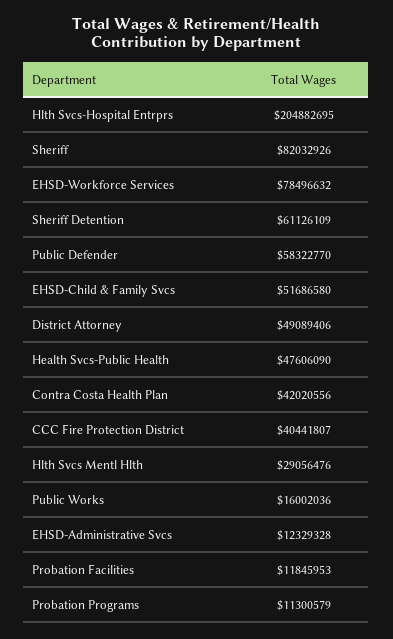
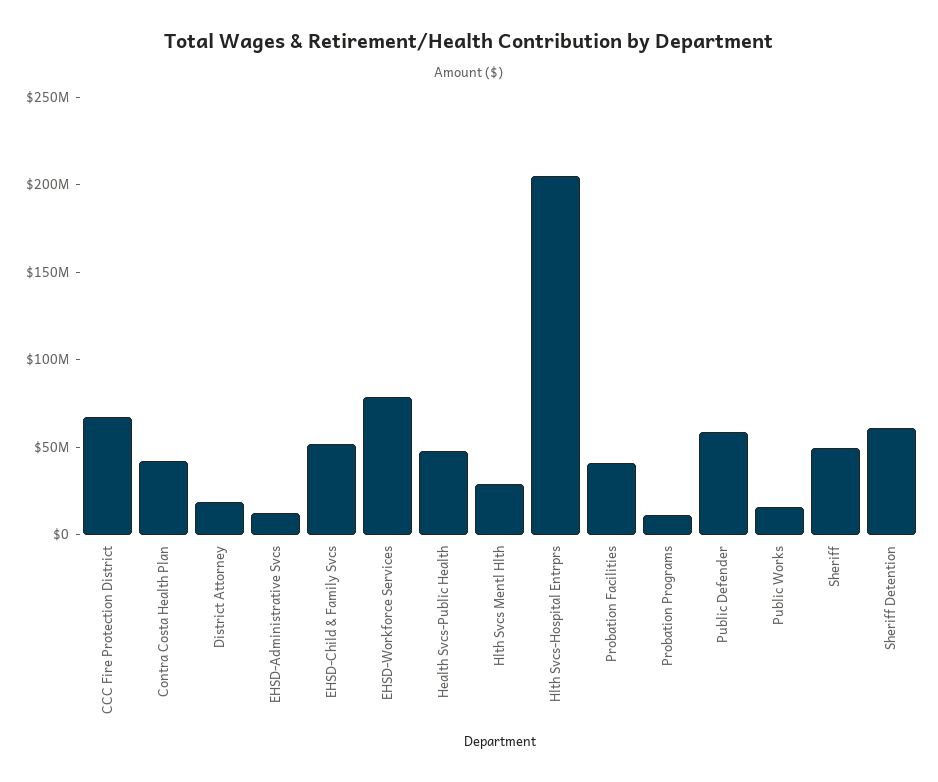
  {
    "Hlth Svcs-Hospital Entrprs": 204882695,
-   "Sheriff": 82032926,
+   "Sheriff": 50000000,
    "EHSD-Workforce Services": 78496632,
    "Sheriff Detention": 61126109,
    "Public Defender": 58322770,
    "EHSD-Child & Family Svcs": 51686580,
-   "District Attorney": 49089406,
+   "District Attorney": 20000000,
    "Health Svcs-Public Health": 47606090,
    "Contra Costa Health Plan": 42020556,
-   "CCC Fire Protection District": 40441807,
+   "CCC Fire Protection District": 70000000,
    "Hlth Svcs Mentl Hlth": 29056476,
    "Public Works": 16002036,
    "EHSD-Administrative Svcs": 12329328,
-   "Probation Facilities": 11845953,
+   "Probation Facilities": 40000000,
    "Probation Programs": 11300579
  }

